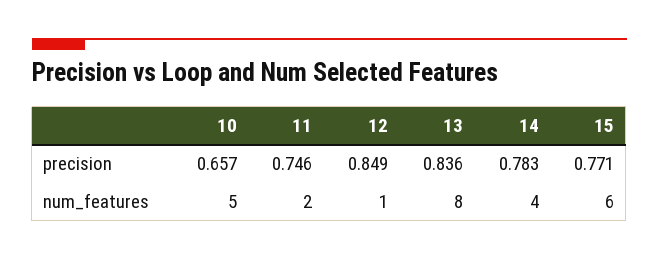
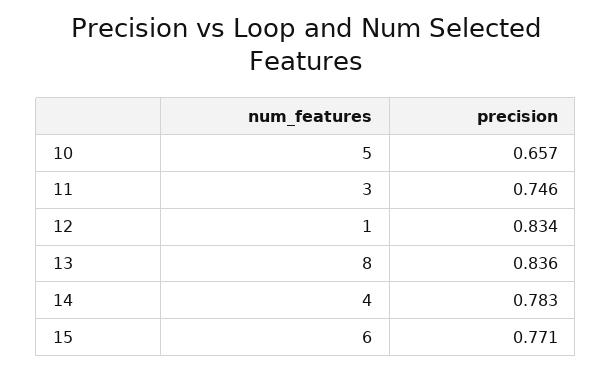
  {
    "10": {
      "precision": 0.657,
      "num_features": 5
    },
    "11": {
      "precision": 0.746,
-     "num_features": 2
+     "num_features": 3
    },
    "12": {
-     "precision": 0.849,
+     "precision": 0.834,
      "num_features": 1
    },
    "13": {
      "precision": 0.836,
      "num_features": 8
    },
    "14": {
      "precision": 0.783,
      "num_features": 4
    },
    "15": {
      "precision": 0.771,
      "num_features": 6
    }
  }

